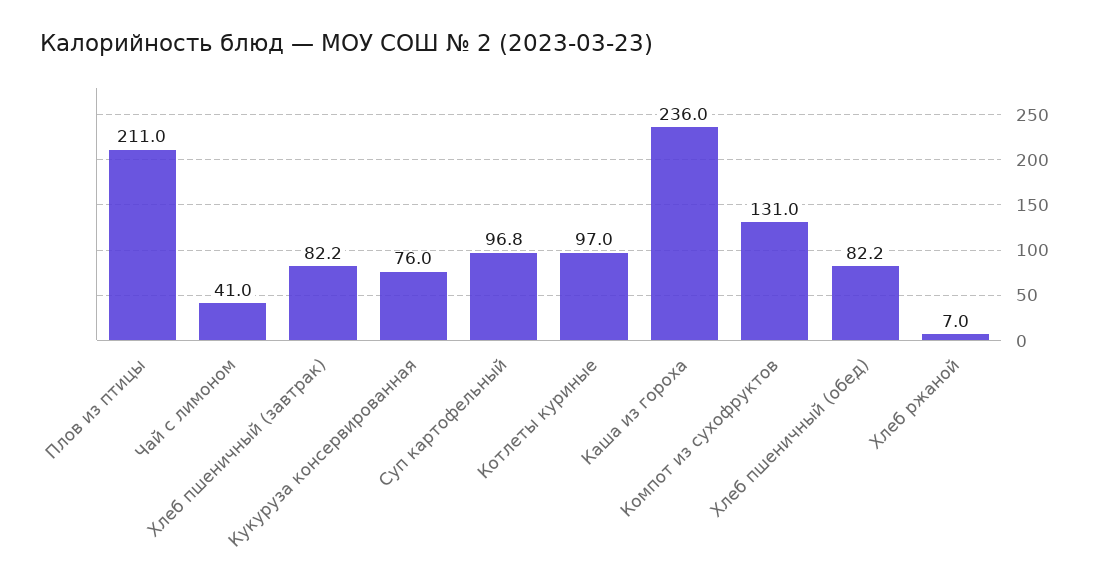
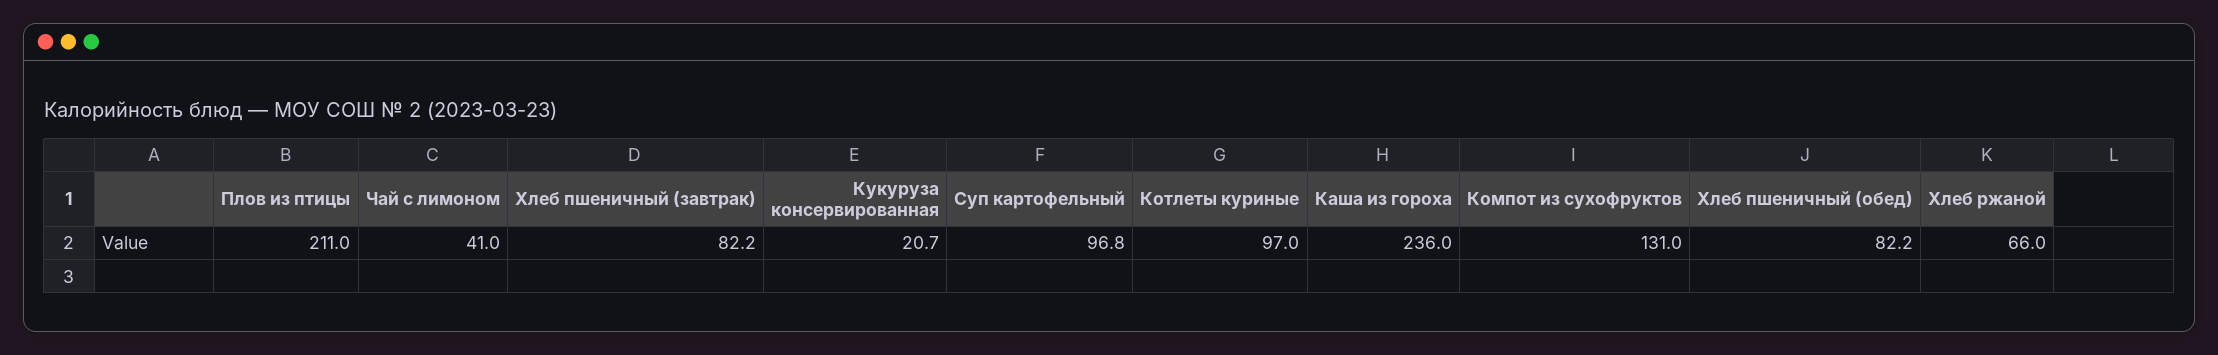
  {
    "Плов из птицы": 211,
    "Чай с лимоном": 41,
    "Хлеб пшеничный (завтрак)": 82.2,
-   "Кукуруза консервированная": 76,
+   "Кукуруза консервированная": 20.7,
    "Суп картофельный": 96.8,
    "Котлеты куриные": 97,
    "Каша из гороха": 236,
    "Компот из сухофруктов": 131,
    "Хлеб пшеничный (обед)": 82.2,
-   "Хлеб ржаной": 7
+   "Хлеб ржаной": 66
  }

